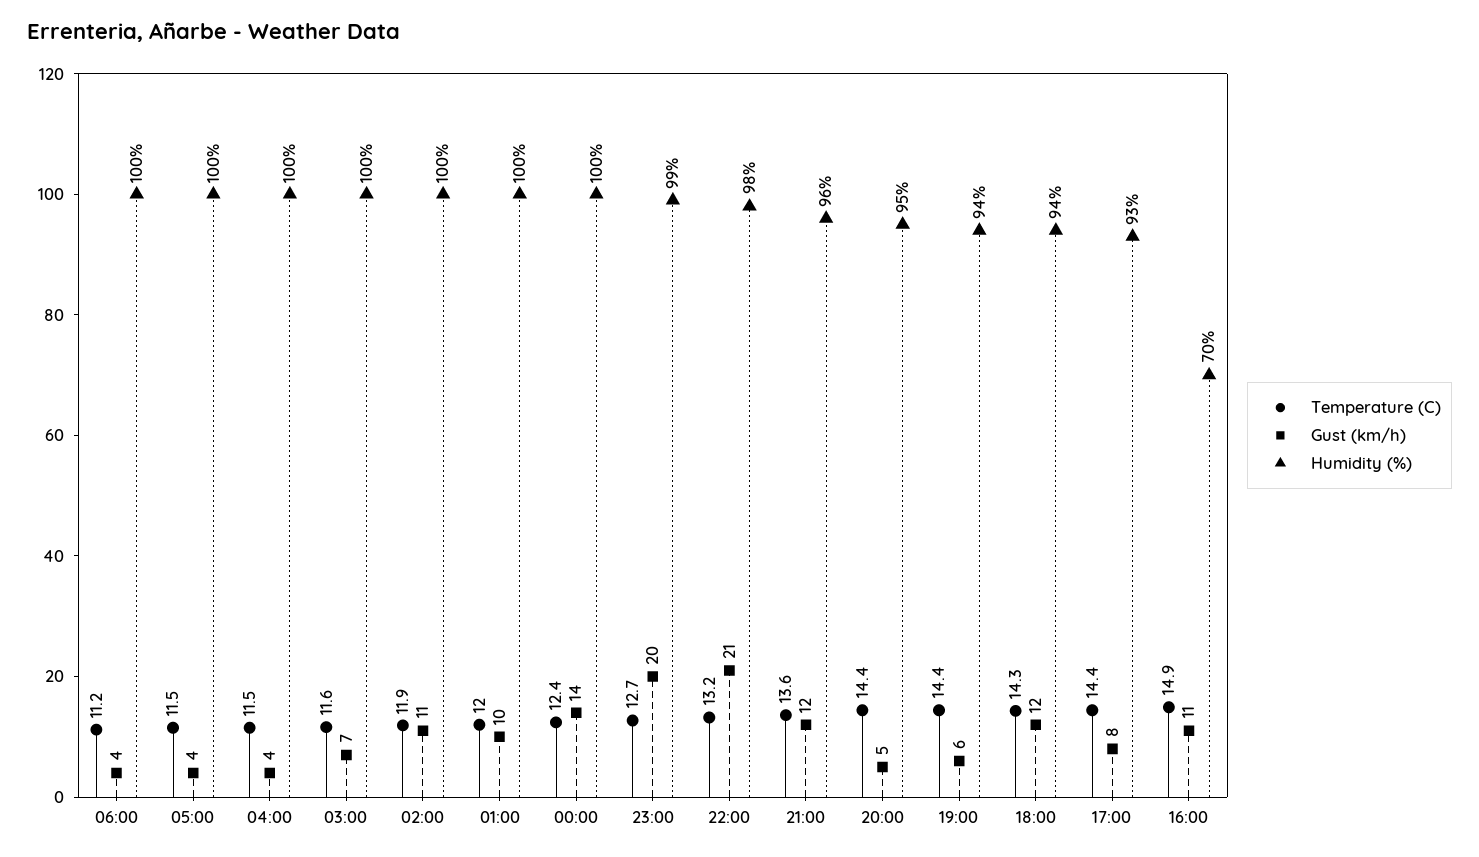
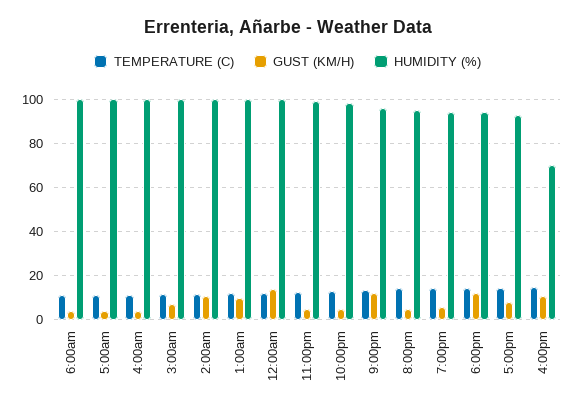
  {
    "Temperature (C)": {
      "06:00": 11.2,
      "05:00": 11.5,
      "04:00": 11.5,
      "03:00": 11.6,
      "02:00": 11.9,
      "01:00": 12,
      "00:00": 12.4,
      "23:00": 12.7,
      "22:00": 13.2,
      "21:00": 13.6,
      "20:00": 14.4,
      "19:00": 14.4,
      "18:00": 14.3,
      "17:00": 14.4,
      "16:00": 14.9
    },
    "Gust (km/h)": {
      "06:00": 4,
      "05:00": 4,
      "04:00": 4,
      "03:00": 7,
      "02:00": 11,
      "01:00": 10,
      "00:00": 14,
-     "23:00": 20,
+     "23:00": 5,
-     "22:00": 21,
+     "22:00": 5,
      "21:00": 12,
      "20:00": 5,
      "19:00": 6,
      "18:00": 12,
      "17:00": 8,
      "16:00": 11
    },
    "Humidity (%)": {
      "06:00": 100,
      "05:00": 100,
      "04:00": 100,
      "03:00": 100,
      "02:00": 100,
      "01:00": 100,
      "00:00": 100,
      "23:00": 99,
      "22:00": 98,
      "21:00": 96,
      "20:00": 95,
      "19:00": 94,
      "18:00": 94,
      "17:00": 93,
      "16:00": 70
    }
  }

